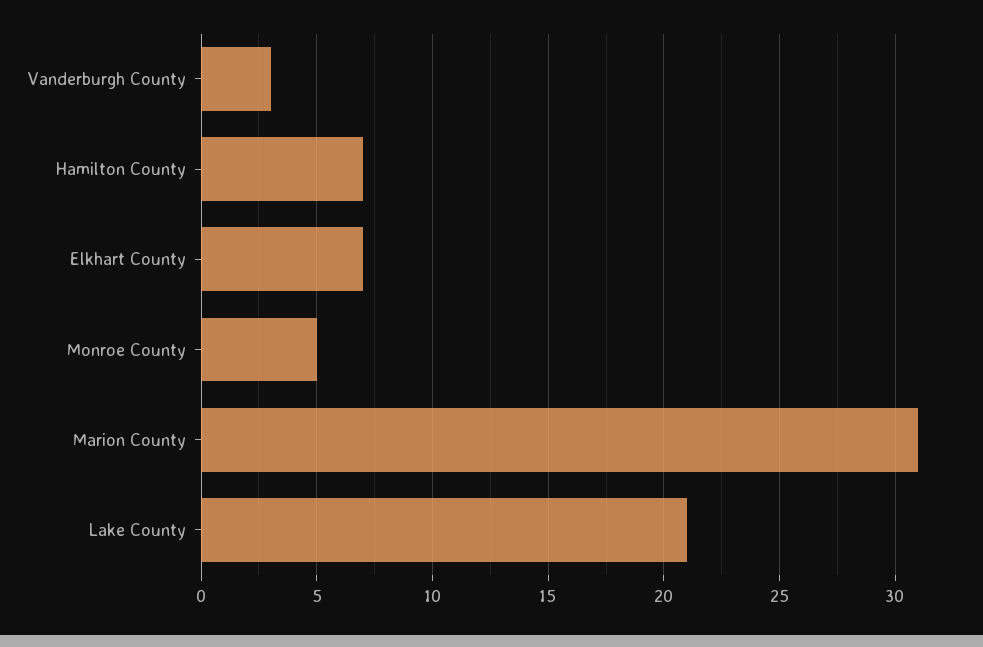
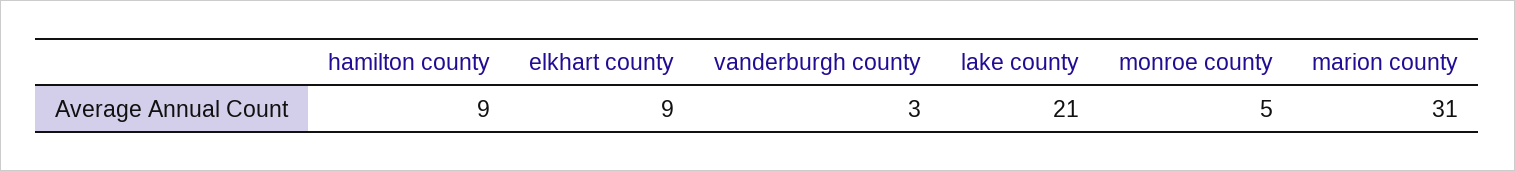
  {
    "Vanderburgh County": 3,
-   "Hamilton County": 7,
+   "Hamilton County": 9,
-   "Elkhart County": 7,
+   "Elkhart County": 9,
    "Monroe County": 5,
    "Marion County": 31,
    "Lake County": 21
  }

